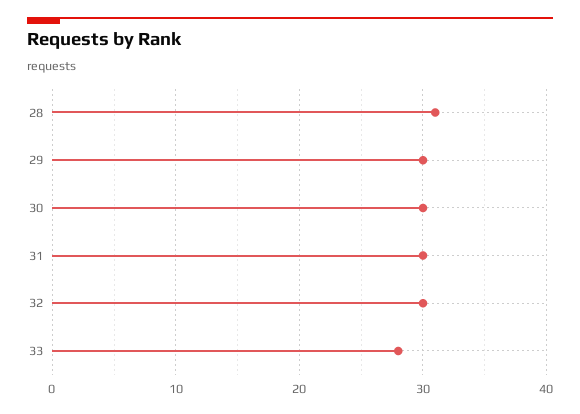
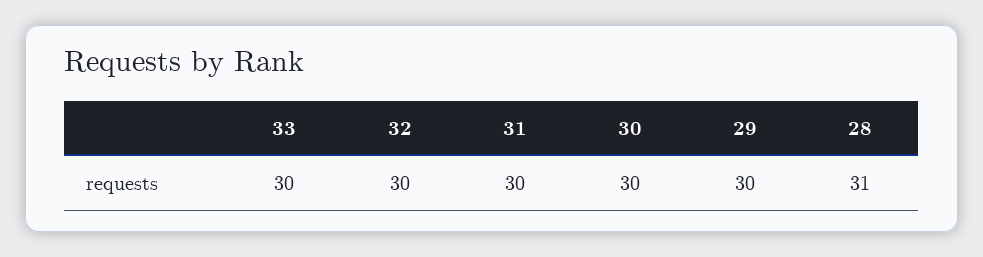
  {
    "28": 31,
    "29": 30,
    "30": 30,
    "31": 30,
    "32": 30,
-   "33": 28
+   "33": 30
  }

